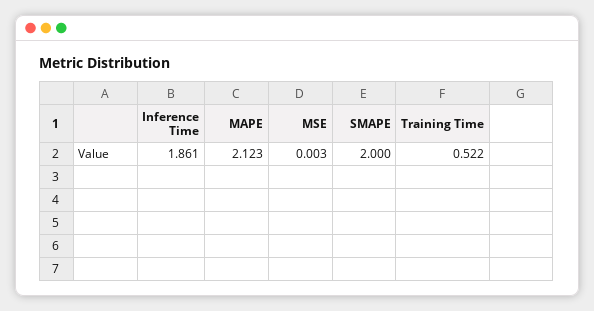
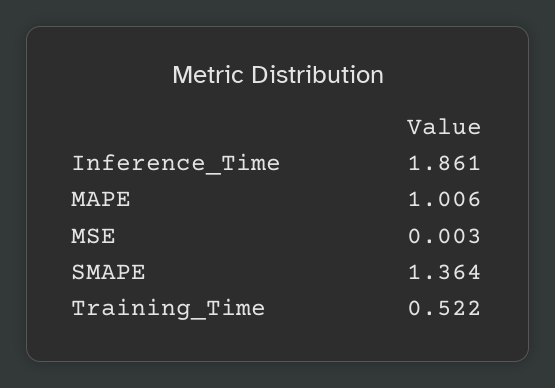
  {
    "Inference Time": 1.861,
-   "MAPE": 2.123,
+   "MAPE": 1.006,
    "MSE": 0.003,
-   "SMAPE": 2,
+   "SMAPE": 1.364,
    "Training Time": 0.522
  }

